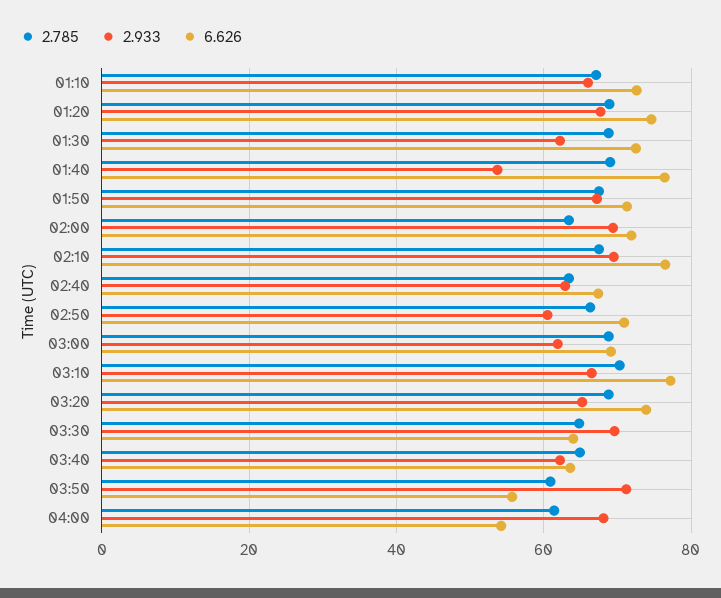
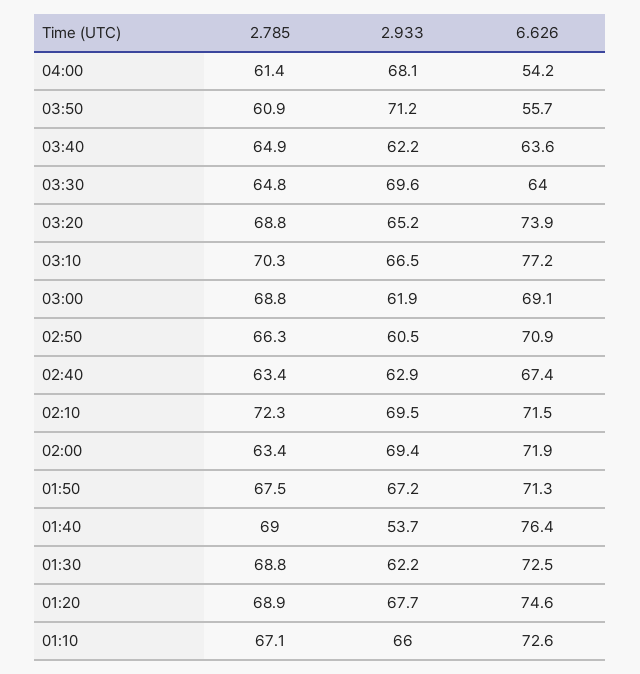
  {
    "2.785": {
      "01:10": 67.1,
      "01:20": 68.9,
      "01:30": 68.8,
      "01:40": 69,
      "01:50": 67.5,
      "02:00": 63.4,
-     "02:10": 68,
+     "02:10": 72.3,
      "02:40": 63.4,
      "02:50": 66.3,
      "03:00": 68.8,
      "03:10": 70.3,
      "03:20": 68.8,
      "03:30": 64.8,
      "03:40": 64.9,
      "03:50": 60.9,
      "04:00": 61.4
    },
    "2.933": {
      "01:10": 66,
      "01:20": 67.7,
      "01:30": 62.2,
      "01:40": 53.7,
      "01:50": 67.2,
      "02:00": 69.4,
      "02:10": 69.5,
      "02:40": 62.9,
      "02:50": 60.5,
      "03:00": 61.9,
      "03:10": 66.5,
      "03:20": 65.2,
      "03:30": 69.6,
      "03:40": 62.2,
      "03:50": 71.2,
      "04:00": 68.1
    },
    "6.626": {
      "01:10": 72.6,
      "01:20": 74.6,
      "01:30": 72.5,
      "01:40": 76.4,
      "01:50": 71.3,
      "02:00": 71.9,
-     "02:10": 76,
+     "02:10": 71.5,
      "02:40": 67.4,
      "02:50": 70.9,
      "03:00": 69.1,
      "03:10": 77.2,
      "03:20": 73.9,
      "03:30": 64,
      "03:40": 63.6,
      "03:50": 55.7,
      "04:00": 54.2
    }
  }

